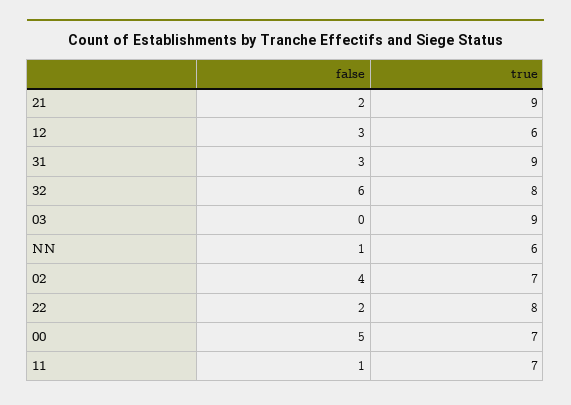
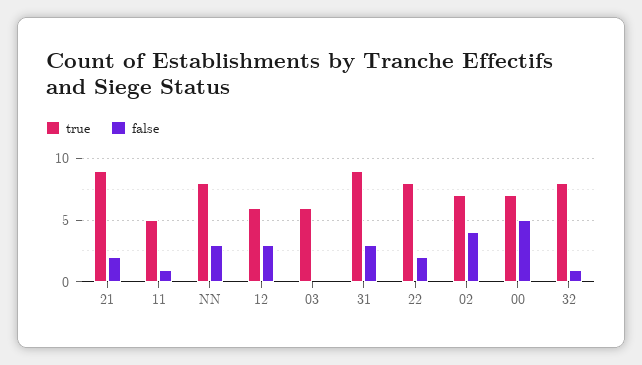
  {
    "false": {
      "21": 2,
      "12": 3,
      "31": 3,
-     "32": 6,
+     "32": 1,
      "03": 0,
-     "NN": 1,
+     "NN": 3,
      "02": 4,
      "22": 2,
      "00": 5,
      "11": 1
    },
    "true": {
      "21": 9,
      "12": 6,
      "31": 9,
      "32": 8,
-     "03": 9,
+     "03": 6,
-     "NN": 6,
+     "NN": 8,
      "02": 7,
      "22": 8,
      "00": 7,
-     "11": 7
+     "11": 5
    }
  }

